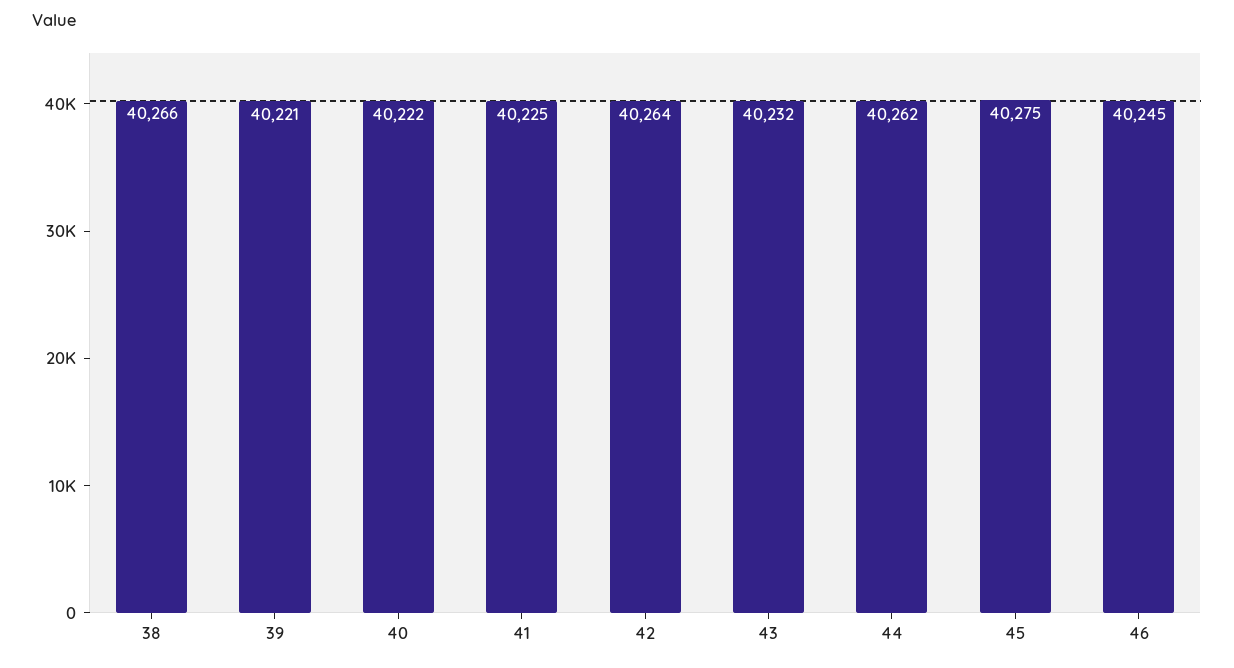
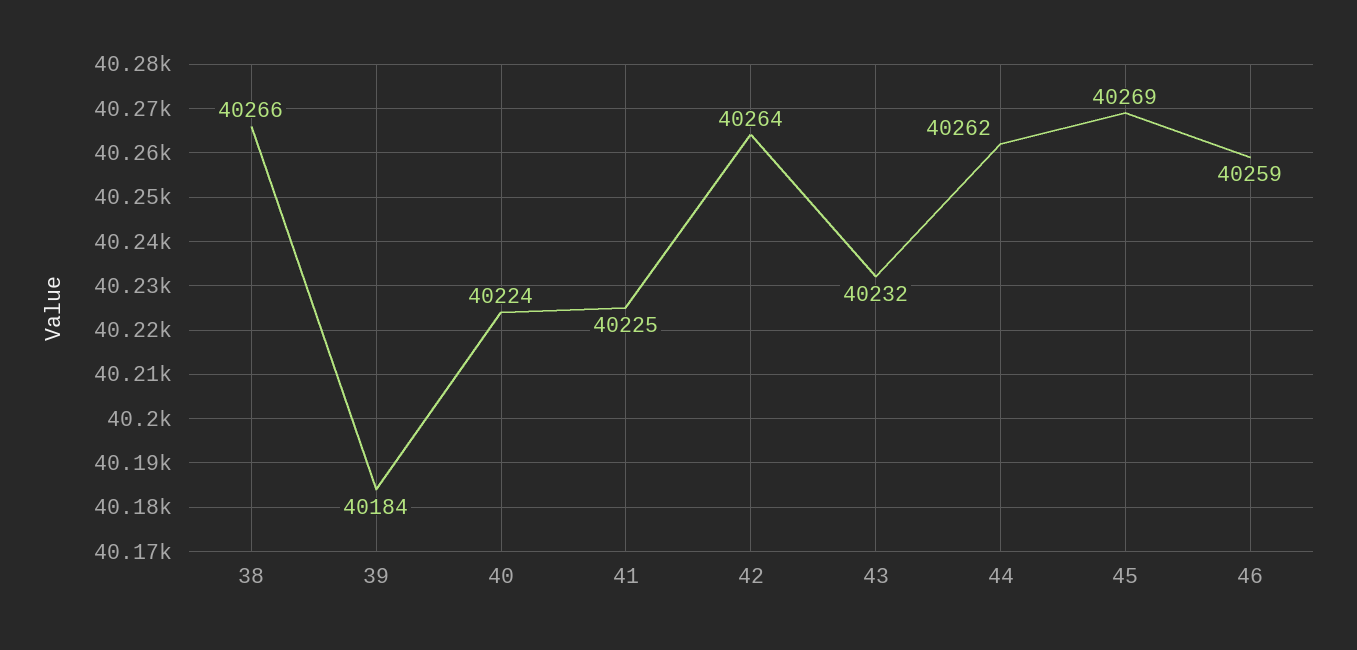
  {
    "38": 40266,
-   "39": 40221,
+   "39": 40184,
-   "40": 40222,
+   "40": 40224,
    "41": 40225,
    "42": 40264,
    "43": 40232,
    "44": 40262,
-   "45": 40275,
+   "45": 40269,
-   "46": 40245
+   "46": 40259
  }

